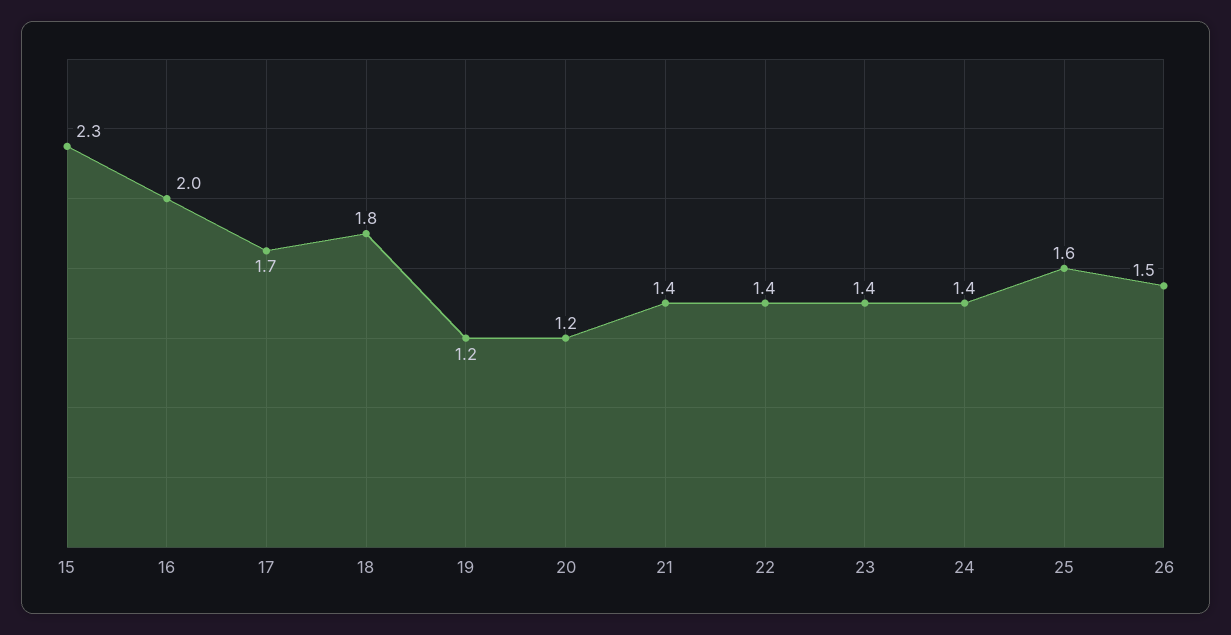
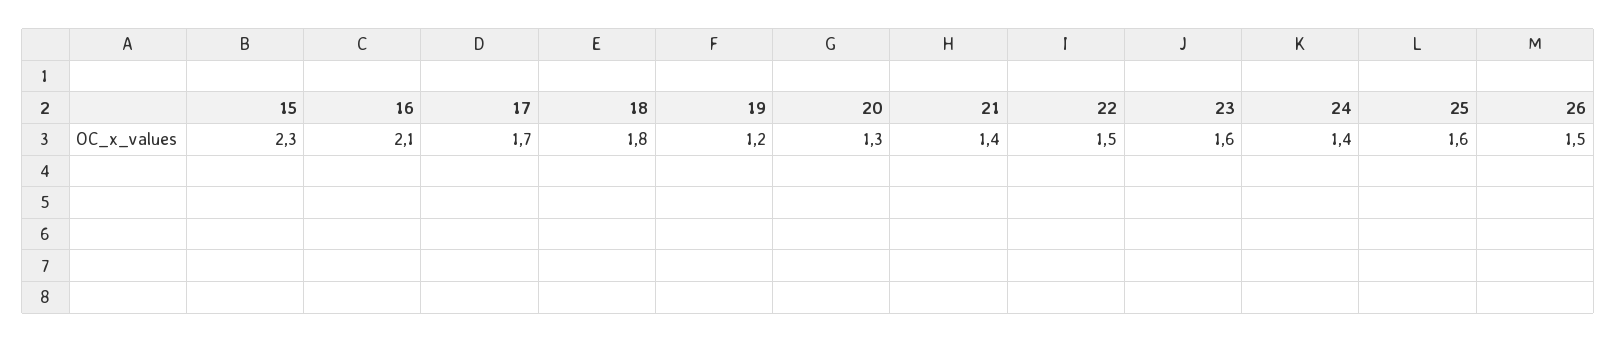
  {
    "15": 2.3,
-   "16": 2,
+   "16": 2.1,
    "17": 1.7,
    "18": 1.8,
    "19": 1.2,
-   "20": 1.2,
+   "20": 1.3,
    "21": 1.4,
-   "22": 1.4,
+   "22": 1.5,
-   "23": 1.4,
+   "23": 1.6,
    "24": 1.4,
    "25": 1.6,
    "26": 1.5
  }

